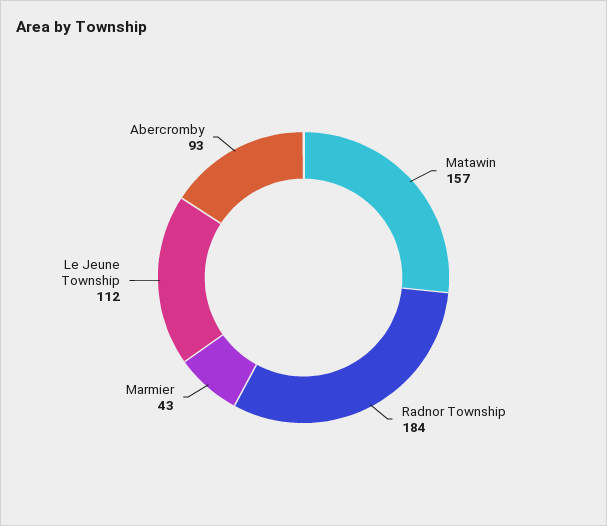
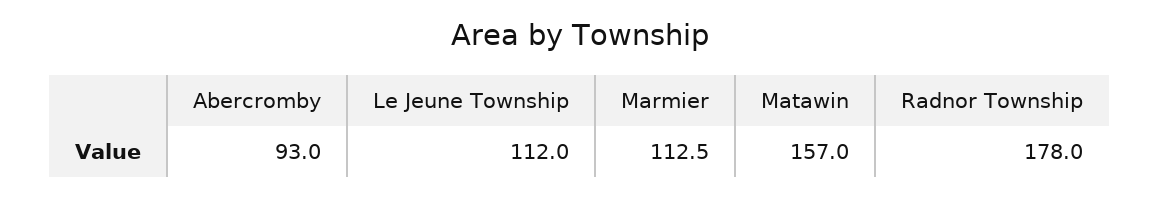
  {
    "Matawin": 157,
-   "Radnor Township": 184,
+   "Radnor Township": 178,
-   "Marmier": 43,
+   "Marmier": 112.5,
    "Le Jeune Township": 112,
    "Abercromby": 93
  }

